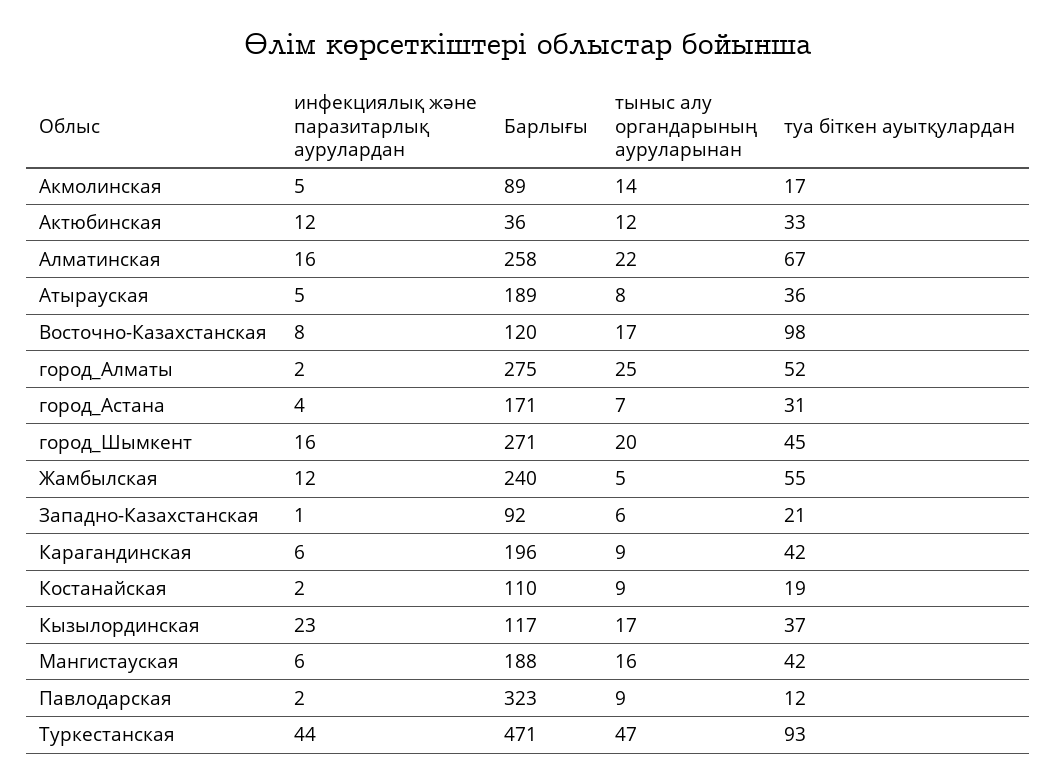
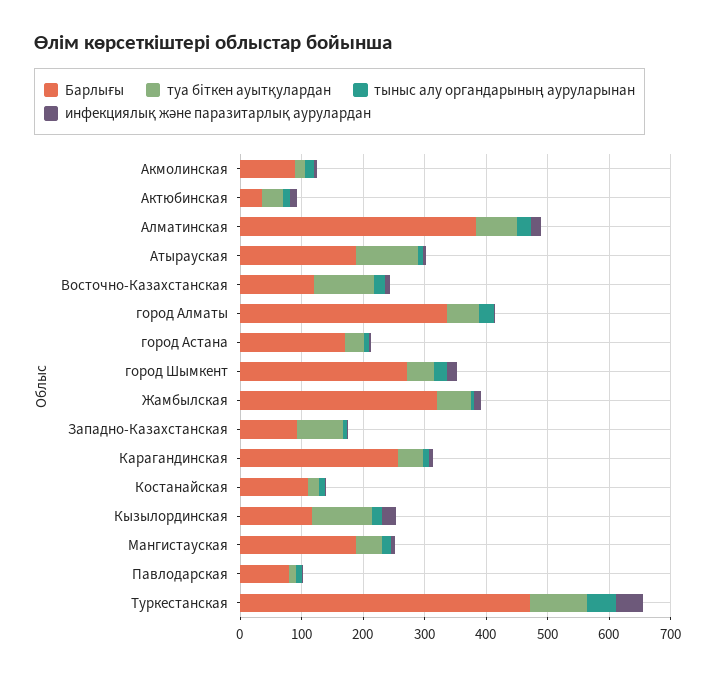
  {
    "инфекциялық және паразитарлық аурулардан": {
      "Акмолинская": 5,
      "Актюбинская": 12,
      "Алматинская": 16,
      "Атырауская": 5,
      "Восточно-Казахстанская": 8,
      "город_Алматы": 2,
      "город_Астана": 4,
      "город_Шымкент": 16,
      "Жамбылская": 12,
      "Западно-Казахстанская": 1,
      "Карагандинская": 6,
      "Костанайская": 2,
      "Кызылординская": 23,
      "Мангистауская": 6,
      "Павлодарская": 2,
      "Туркестанская": 44
    },
    "Барлығы": {
      "Акмолинская": 89,
      "Актюбинская": 36,
-     "Алматинская": 258,
+     "Алматинская": 380,
      "Атырауская": 189,
      "Восточно-Казахстанская": 120,
-     "город_Алматы": 275,
+     "город_Алматы": 340,
      "город_Астана": 171,
      "город_Шымкент": 271,
-     "Жамбылская": 240,
+     "Жамбылская": 320,
      "Западно-Казахстанская": 92,
-     "Карагандинская": 196,
+     "Карагандинская": 260,
      "Костанайская": 110,
      "Кызылординская": 117,
      "Мангистауская": 188,
-     "Павлодарская": 323,
+     "Павлодарская": 80,
      "Туркестанская": 471
    },
    "тыныс алу органдарының ауруларынан": {
      "Акмолинская": 14,
      "Актюбинская": 12,
      "Алматинская": 22,
      "Атырауская": 8,
      "Восточно-Казахстанская": 17,
      "город_Алматы": 25,
      "город_Астана": 7,
      "город_Шымкент": 20,
      "Жамбылская": 5,
      "Западно-Казахстанская": 6,
      "Карагандинская": 9,
      "Костанайская": 9,
      "Кызылординская": 17,
      "Мангистауская": 16,
      "Павлодарская": 9,
      "Туркестанская": 47
    },
    "туа біткен ауытқулардан": {
      "Акмолинская": 17,
      "Актюбинская": 33,
      "Алматинская": 67,
-     "Атырауская": 36,
+     "Атырауская": 100,
      "Восточно-Казахстанская": 98,
      "город_Алматы": 52,
      "город_Астана": 31,
      "город_Шымкент": 45,
      "Жамбылская": 55,
-     "Западно-Казахстанская": 21,
+     "Западно-Казахстанская": 80,
      "Карагандинская": 42,
      "Костанайская": 19,
-     "Кызылординская": 37,
+     "Кызылординская": 100,
      "Мангистауская": 42,
      "Павлодарская": 12,
      "Туркестанская": 93
    }
  }

